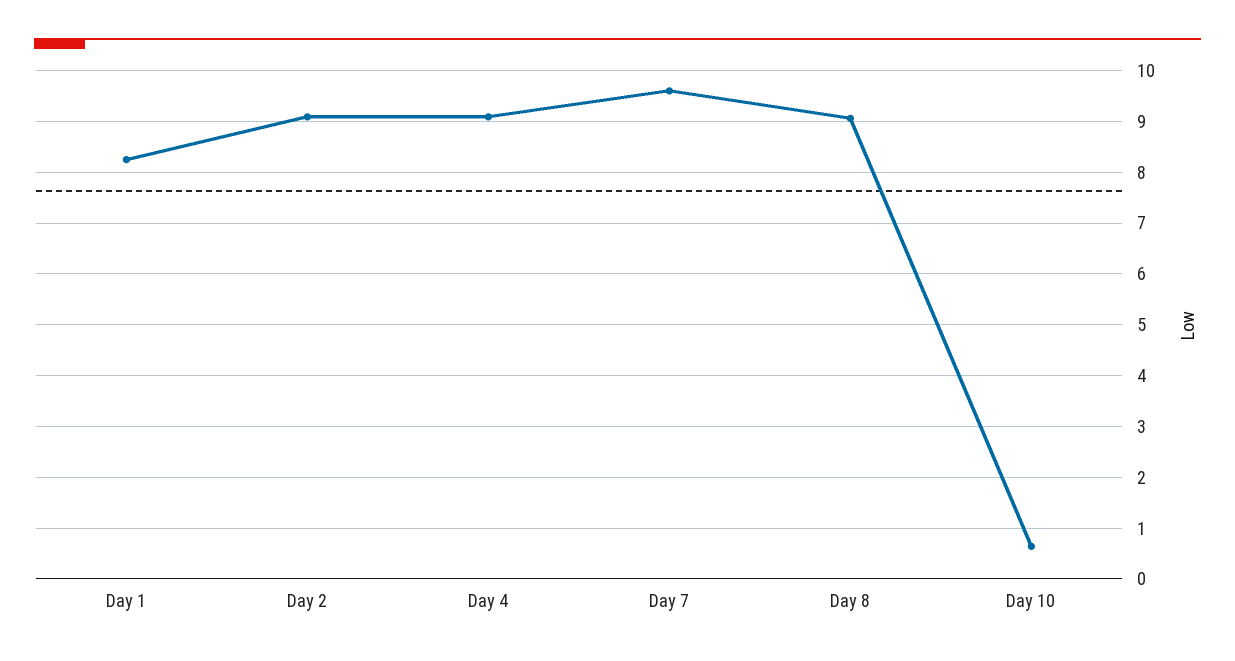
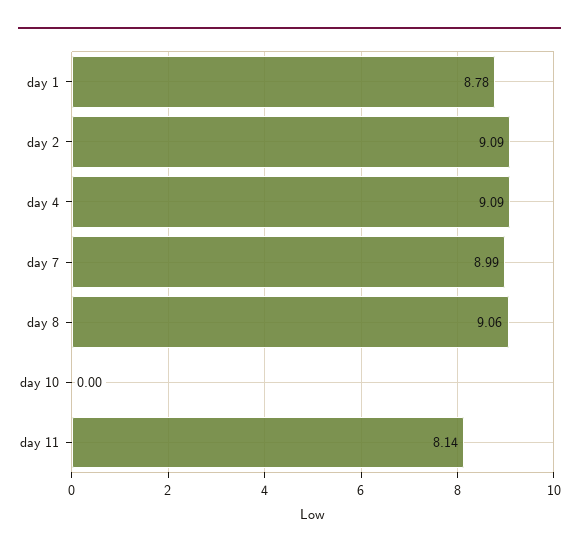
  {
-   "Day 1": 8.2,
+   "Day 1": 8.78,
    "Day 2": 9.09,
    "Day 4": 9.09,
-   "Day 7": 9.6,
+   "Day 7": 8.99,
    "Day 8": 9.06,
-   "Day 10": 0.6
+   "Day 10": 0,
+   "day 11": 8.14
  }

